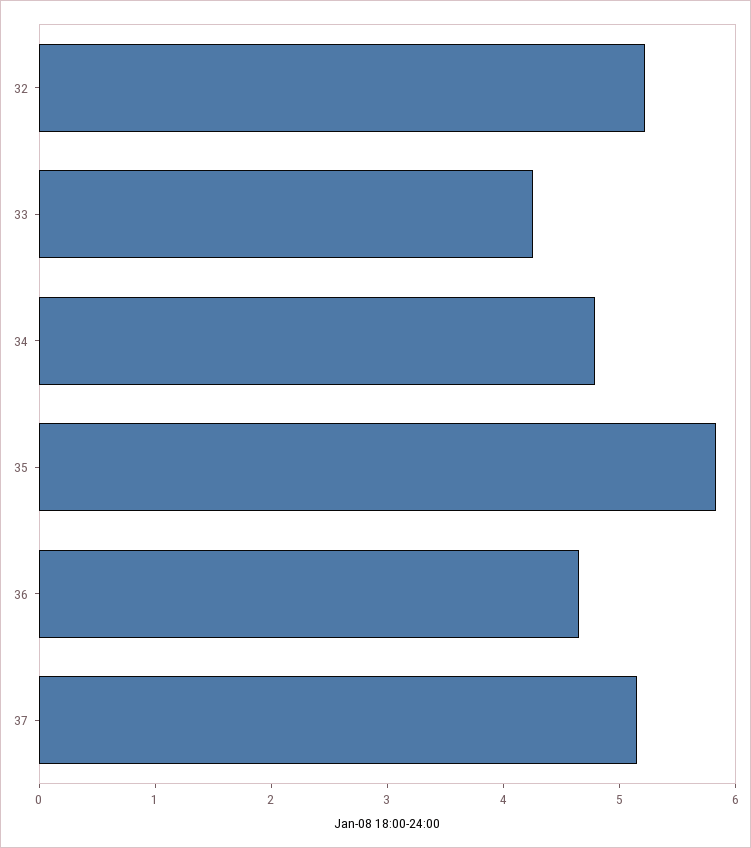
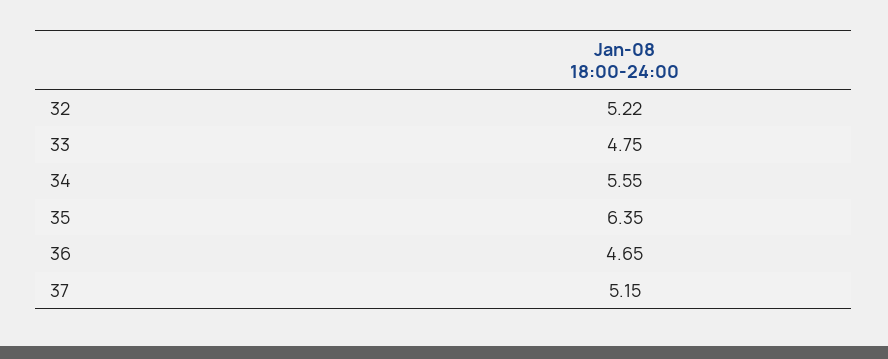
  {
    "32": 5.22,
-   "33": 4.2,
+   "33": 4.75,
-   "34": 4.8,
+   "34": 5.55,
-   "35": 5.8,
+   "35": 6.35,
    "36": 4.65,
    "37": 5.15
  }

